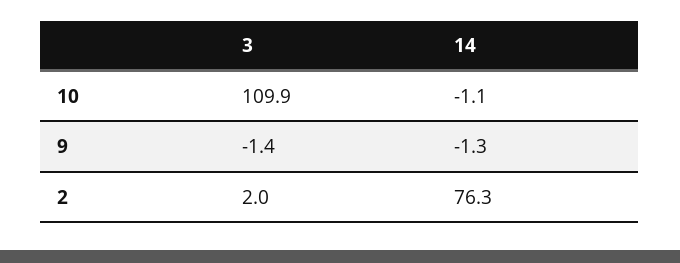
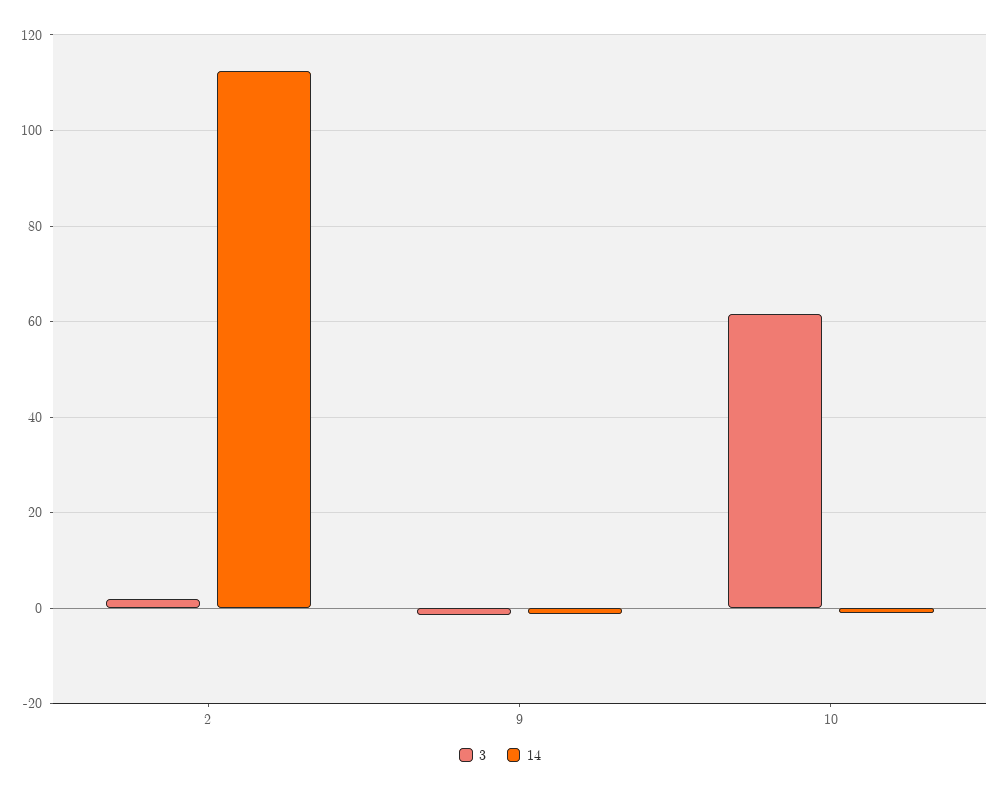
  {
    "3": {
-     "10": 109.9,
+     "10": 62,
      "9": -1.4,
      "2": 2
    },
    "14": {
      "10": -1.1,
      "9": -1.3,
-     "2": 76.3
+     "2": 112
    }
  }

